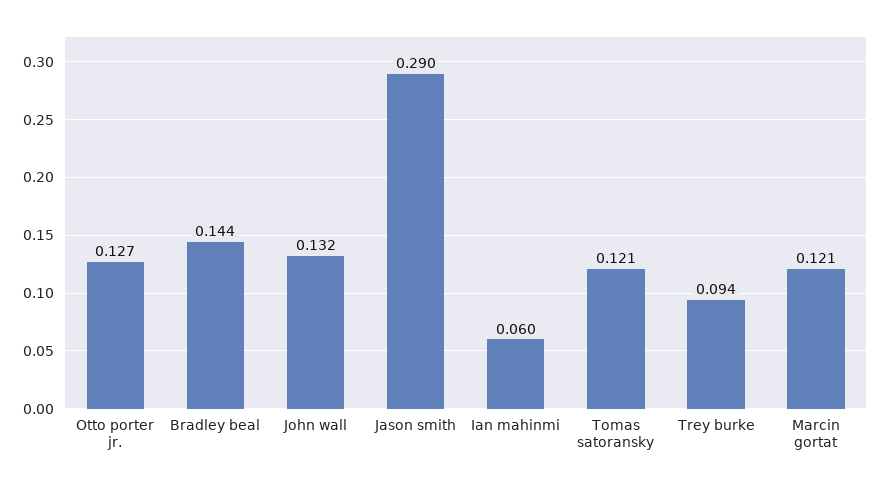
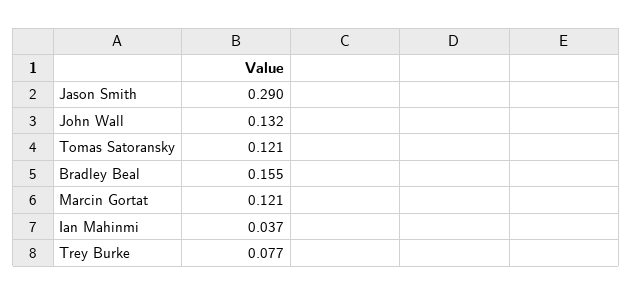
  {
-   "Otto porter jr.": 0.127,
-   "Bradley beal": 0.144,
+   "Bradley beal": 0.155,
    "John wall": 0.132,
    "Jason smith": 0.29,
-   "Ian mahinmi": 0.06,
+   "Ian mahinmi": 0.037,
    "Tomas satoransky": 0.121,
-   "Trey burke": 0.094,
+   "Trey burke": 0.077,
    "Marcin gortat": 0.121
  }

